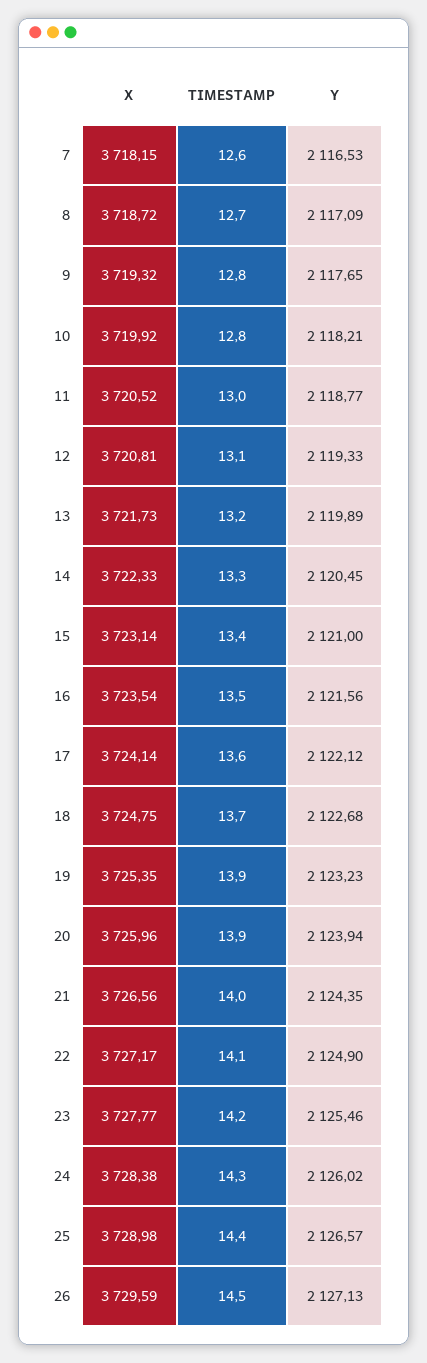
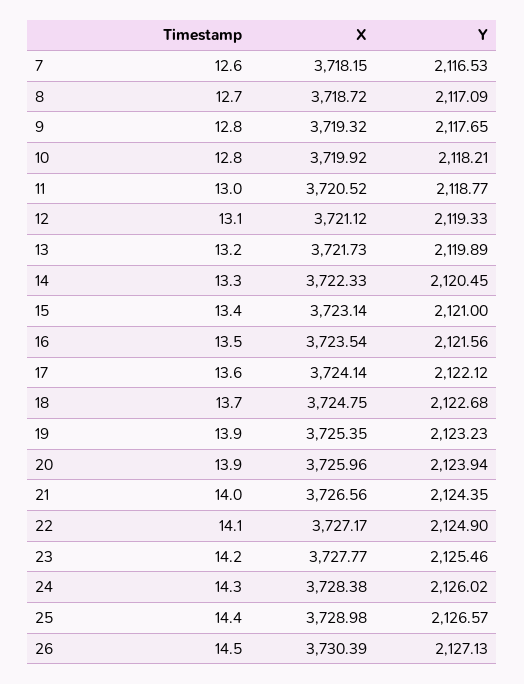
  {
    "X": {
      "7": 3718.15,
      "8": 3718.72,
      "9": 3719.32,
      "10": 3719.92,
      "11": 3720.52,
-     "12": 3720.81,
+     "12": 3721.12,
      "13": 3721.73,
      "14": 3722.33,
      "15": 3723.14,
      "16": 3723.54,
      "17": 3724.14,
      "18": 3724.75,
      "19": 3725.35,
      "20": 3725.96,
      "21": 3726.56,
      "22": 3727.17,
      "23": 3727.77,
      "24": 3728.38,
      "25": 3728.98,
-     "26": 3729.59
+     "26": 3730.39
    },
    "TIMESTAMP": {
      "7": 12.6,
      "8": 12.7,
      "9": 12.8,
      "10": 12.8,
      "11": 13,
      "12": 13.1,
      "13": 13.2,
      "14": 13.3,
      "15": 13.4,
      "16": 13.5,
      "17": 13.6,
      "18": 13.7,
      "19": 13.9,
      "20": 13.9,
      "21": 14,
      "22": 14.1,
      "23": 14.2,
      "24": 14.3,
      "25": 14.4,
      "26": 14.5
    },
    "Y": {
      "7": 2116.53,
      "8": 2117.09,
      "9": 2117.65,
      "10": 2118.21,
      "11": 2118.77,
      "12": 2119.33,
      "13": 2119.89,
      "14": 2120.45,
      "15": 2121,
      "16": 2121.56,
      "17": 2122.12,
      "18": 2122.68,
      "19": 2123.23,
      "20": 2123.94,
      "21": 2124.35,
      "22": 2124.9,
      "23": 2125.46,
      "24": 2126.02,
      "25": 2126.57,
      "26": 2127.13
    }
  }

